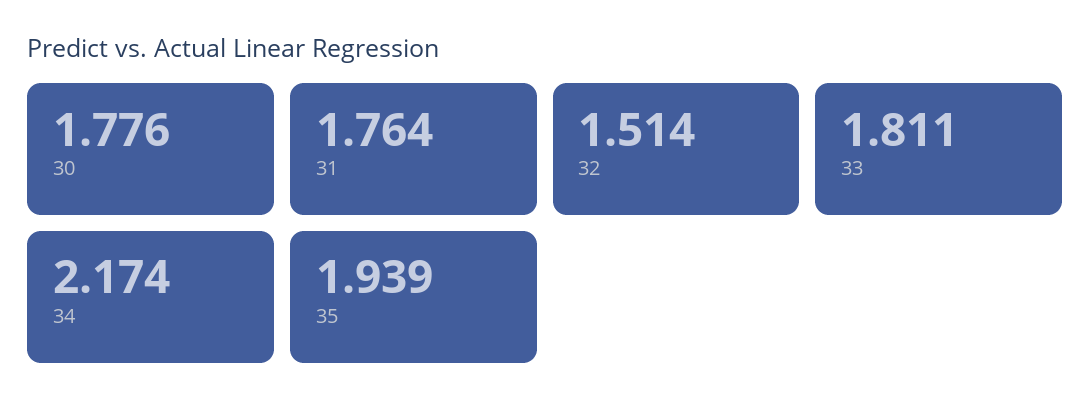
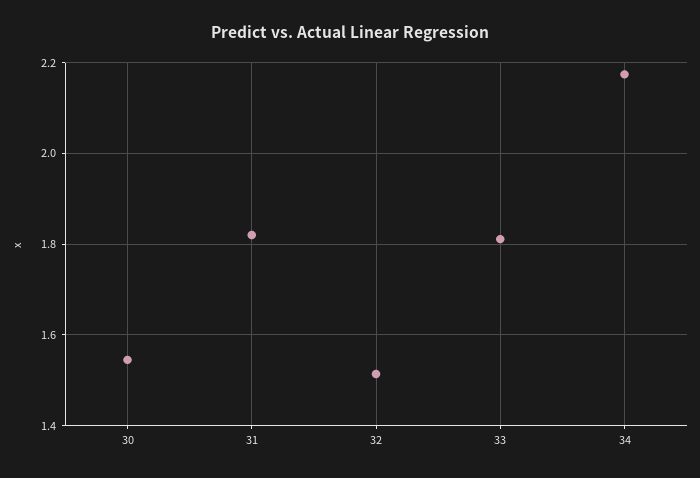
  {
-   "30": 1.776,
+   "30": 1.54,
-   "31": 1.764,
+   "31": 1.82,
    "32": 1.514,
    "33": 1.811,
-   "34": 2.174,
+   "34": 2.174
-   "35": 1.939
  }

